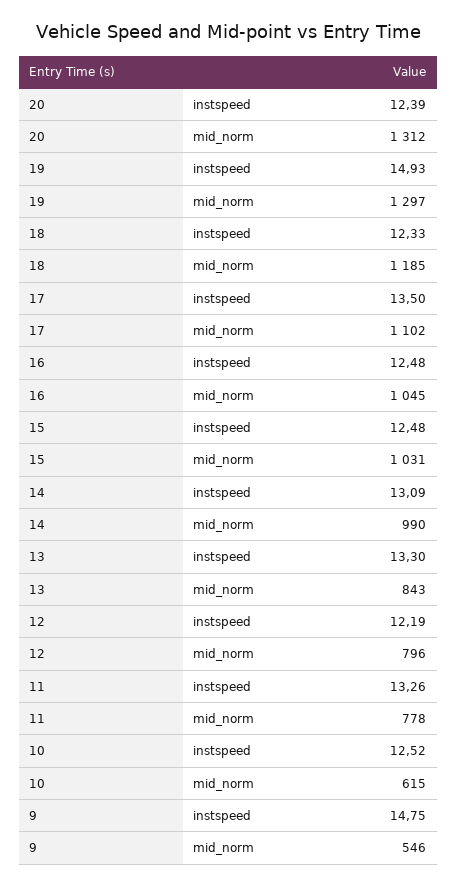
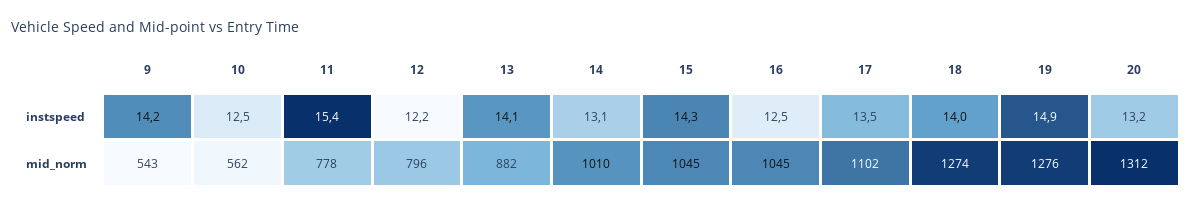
  {
    "20": {
-     "instspeed": 12.39,
+     "instspeed": 13.2,
      "mid_norm": 1312
    },
    "19": {
      "instspeed": 14.93,
-     "mid_norm": 1297
+     "mid_norm": 1276
    },
    "18": {
-     "instspeed": 12.33,
+     "instspeed": 14,
-     "mid_norm": 1185
+     "mid_norm": 1274
    },
    "17": {
      "instspeed": 13.5,
      "mid_norm": 1102
    },
    "16": {
      "instspeed": 12.48,
      "mid_norm": 1045
    },
    "15": {
-     "instspeed": 12.48,
+     "instspeed": 14.3,
-     "mid_norm": 1031
+     "mid_norm": 1045
    },
    "14": {
      "instspeed": 13.09,
-     "mid_norm": 990
+     "mid_norm": 1010
    },
    "13": {
-     "instspeed": 13.3,
+     "instspeed": 14.1,
-     "mid_norm": 843
+     "mid_norm": 882
    },
    "12": {
      "instspeed": 12.19,
      "mid_norm": 796
    },
    "11": {
-     "instspeed": 13.26,
+     "instspeed": 15.4,
      "mid_norm": 778
    },
    "10": {
      "instspeed": 12.52,
-     "mid_norm": 615
+     "mid_norm": 562
    },
    "9": {
-     "instspeed": 14.75,
+     "instspeed": 14.2,
-     "mid_norm": 546
+     "mid_norm": 543
    }
  }

